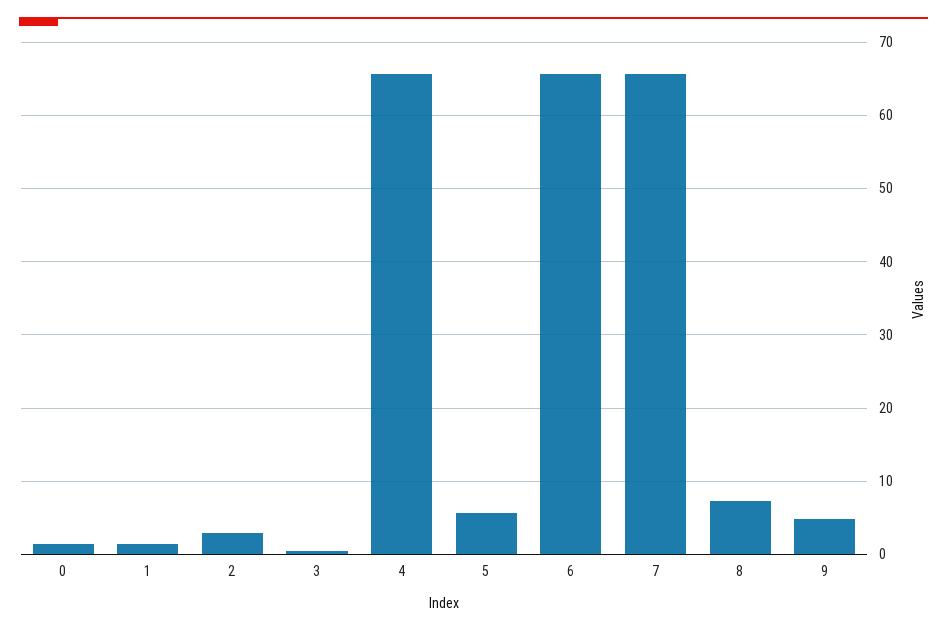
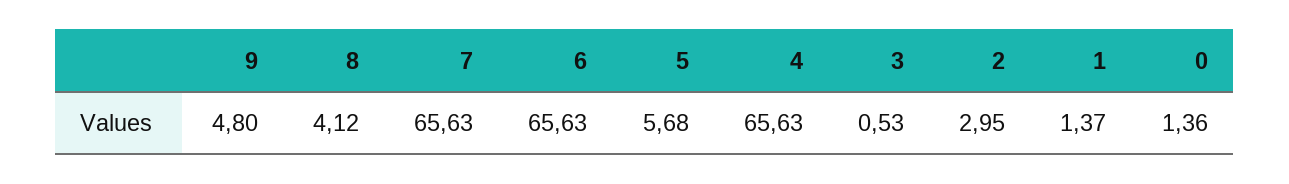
  {
    "0": 1.36,
    "1": 1.37,
    "2": 2.95,
    "3": 0.53,
    "4": 65.63,
    "5": 5.68,
    "6": 65.63,
    "7": 65.63,
-   "8": 7,
+   "8": 4.12,
    "9": 4.8
  }

